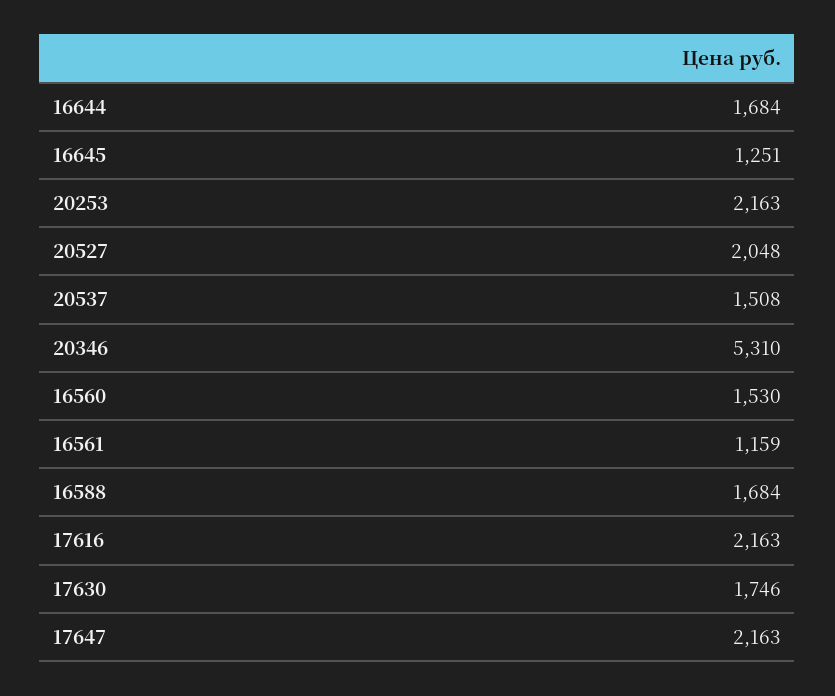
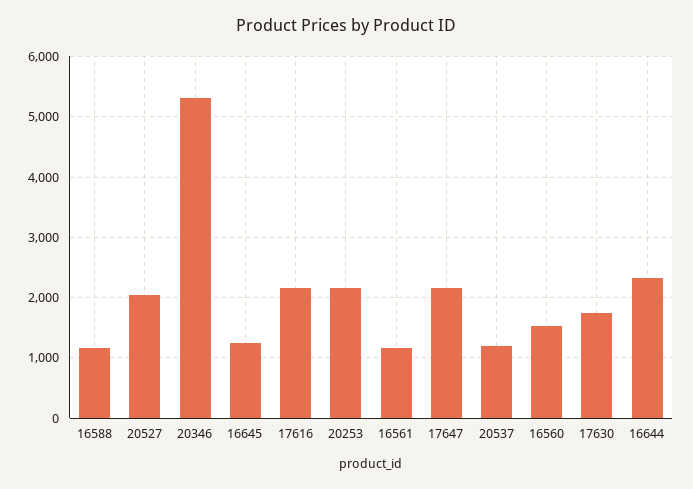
  {
-   "16644": 1684,
+   "16644": 2300,
    "16645": 1251,
    "20253": 2163,
    "20527": 2048,
-   "20537": 1508,
+   "20537": 1200,
    "20346": 5310,
    "16560": 1530,
    "16561": 1159,
-   "16588": 1684,
+   "16588": 1200,
    "17616": 2163,
    "17630": 1746,
    "17647": 2163
  }

